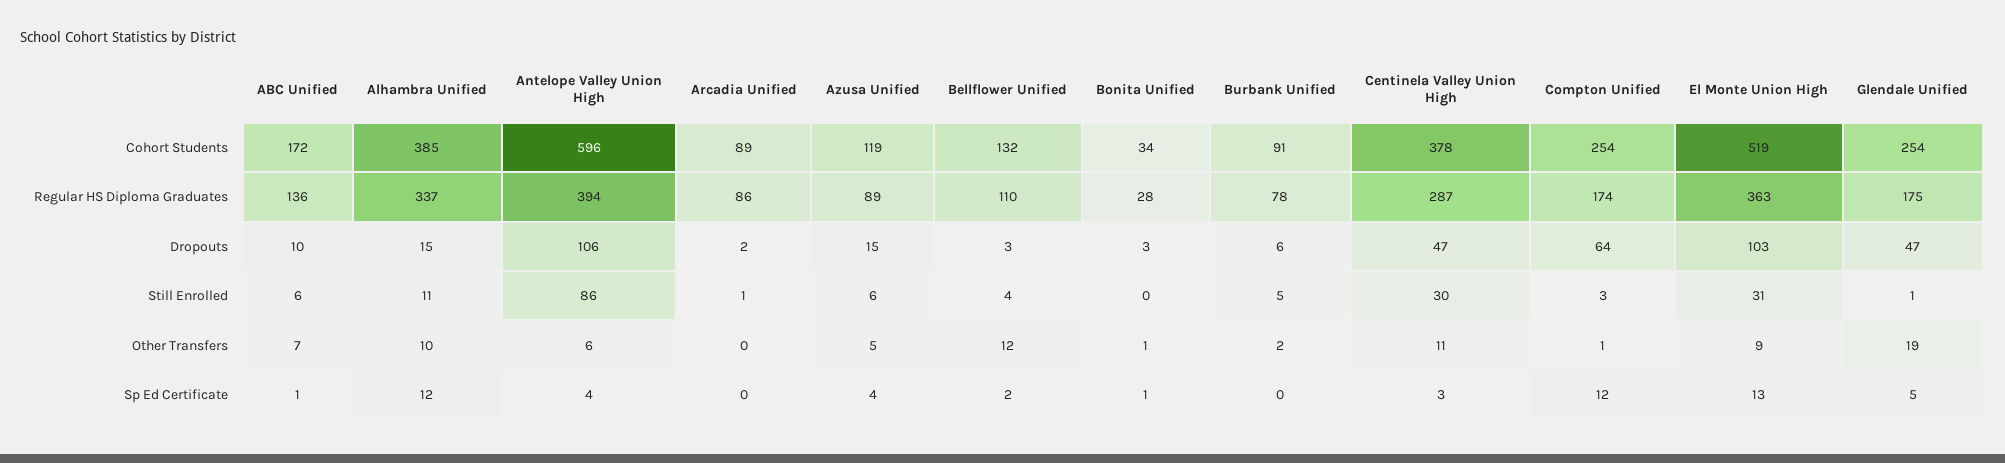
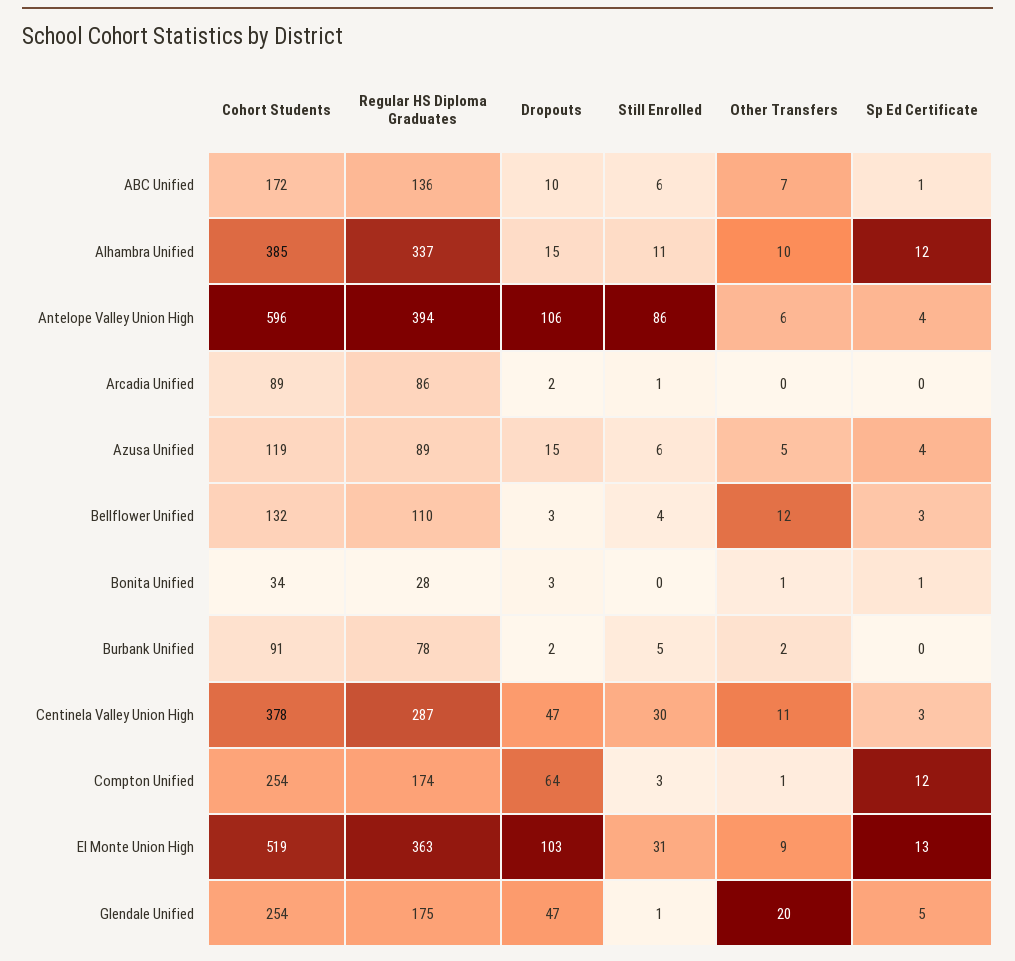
  {
    "ABC Unified": {
      "Cohort Students": 172,
      "Regular HS Diploma Graduates": 136,
      "Dropouts": 10,
      "Still Enrolled": 6,
      "Other Transfers": 7,
      "Sp Ed Certificate": 1
    },
    "Alhambra Unified": {
      "Cohort Students": 385,
      "Regular HS Diploma Graduates": 337,
      "Dropouts": 15,
      "Still Enrolled": 11,
      "Other Transfers": 10,
      "Sp Ed Certificate": 12
    },
    "Antelope Valley Union High": {
      "Cohort Students": 596,
      "Regular HS Diploma Graduates": 394,
      "Dropouts": 106,
      "Still Enrolled": 86,
      "Other Transfers": 6,
      "Sp Ed Certificate": 4
    },
    "Arcadia Unified": {
      "Cohort Students": 89,
      "Regular HS Diploma Graduates": 86,
      "Dropouts": 2,
      "Still Enrolled": 1,
      "Other Transfers": 0,
      "Sp Ed Certificate": 0
    },
    "Azusa Unified": {
      "Cohort Students": 119,
      "Regular HS Diploma Graduates": 89,
      "Dropouts": 15,
      "Still Enrolled": 6,
      "Other Transfers": 5,
      "Sp Ed Certificate": 4
    },
    "Bellflower Unified": {
      "Cohort Students": 132,
      "Regular HS Diploma Graduates": 110,
      "Dropouts": 3,
      "Still Enrolled": 4,
      "Other Transfers": 12,
-     "Sp Ed Certificate": 2
+     "Sp Ed Certificate": 3
    },
    "Bonita Unified": {
      "Cohort Students": 34,
      "Regular HS Diploma Graduates": 28,
      "Dropouts": 3,
      "Still Enrolled": 0,
      "Other Transfers": 1,
      "Sp Ed Certificate": 1
    },
    "Burbank Unified": {
      "Cohort Students": 91,
      "Regular HS Diploma Graduates": 78,
-     "Dropouts": 6,
+     "Dropouts": 2,
      "Still Enrolled": 5,
      "Other Transfers": 2,
      "Sp Ed Certificate": 0
    },
    "Centinela Valley Union High": {
      "Cohort Students": 378,
      "Regular HS Diploma Graduates": 287,
      "Dropouts": 47,
      "Still Enrolled": 30,
      "Other Transfers": 11,
      "Sp Ed Certificate": 3
    },
    "Compton Unified": {
      "Cohort Students": 254,
      "Regular HS Diploma Graduates": 174,
      "Dropouts": 64,
      "Still Enrolled": 3,
      "Other Transfers": 1,
      "Sp Ed Certificate": 12
    },
    "El Monte Union High": {
      "Cohort Students": 519,
      "Regular HS Diploma Graduates": 363,
      "Dropouts": 103,
      "Still Enrolled": 31,
      "Other Transfers": 9,
      "Sp Ed Certificate": 13
    },
    "Glendale Unified": {
      "Cohort Students": 254,
      "Regular HS Diploma Graduates": 175,
      "Dropouts": 47,
      "Still Enrolled": 1,
-     "Other Transfers": 19,
+     "Other Transfers": 20,
      "Sp Ed Certificate": 5
    }
  }

